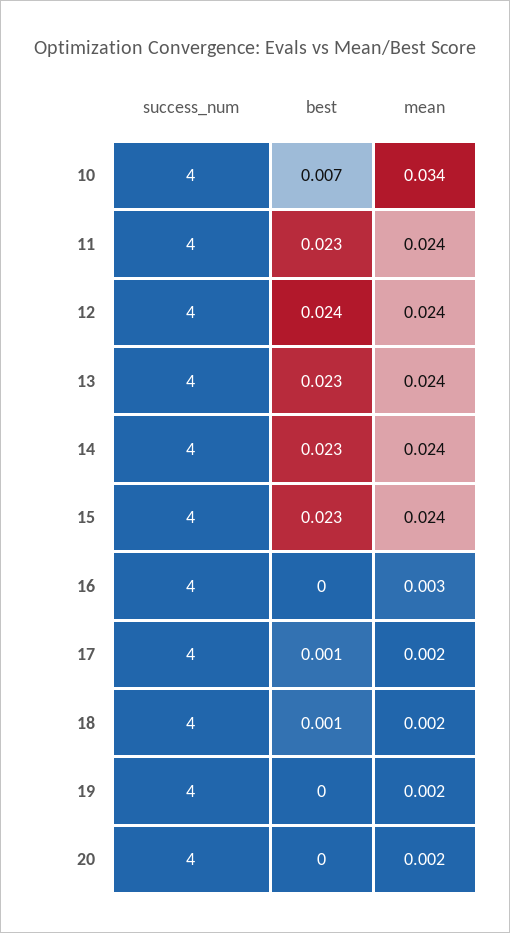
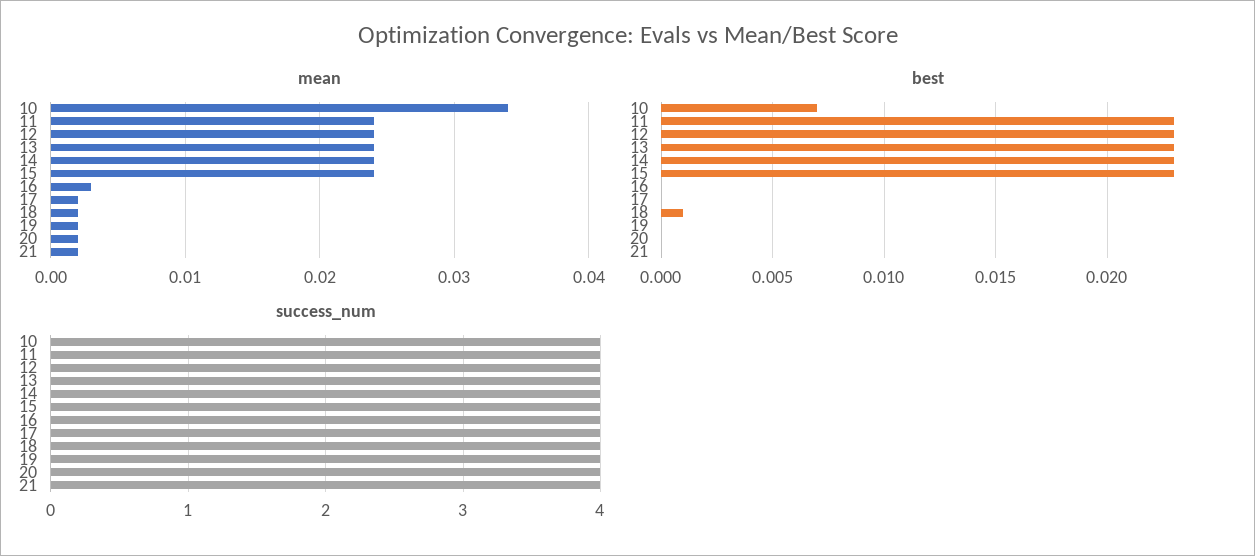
  {
    "success_num": {
      "10": 4,
      "11": 4,
      "12": 4,
      "13": 4,
      "14": 4,
      "15": 4,
      "16": 4,
      "17": 4,
      "18": 4,
      "19": 4,
-     "20": 4
+     "20": 4,
+     "21": 4
    },
    "best": {
      "10": 0.007,
      "11": 0.023,
-     "12": 0.024,
+     "12": 0.023,
      "13": 0.023,
      "14": 0.023,
      "15": 0.023,
      "16": 0,
-     "17": 0.001,
+     "17": 0,
      "18": 0.001,
      "19": 0,
-     "20": 0
+     "20": 0,
+     "21": 0
    },
    "mean": {
      "10": 0.034,
      "11": 0.024,
      "12": 0.024,
      "13": 0.024,
      "14": 0.024,
      "15": 0.024,
      "16": 0.003,
      "17": 0.002,
      "18": 0.002,
      "19": 0.002,
-     "20": 0.002
+     "20": 0.002,
+     "21": 0.002
    }
  }

